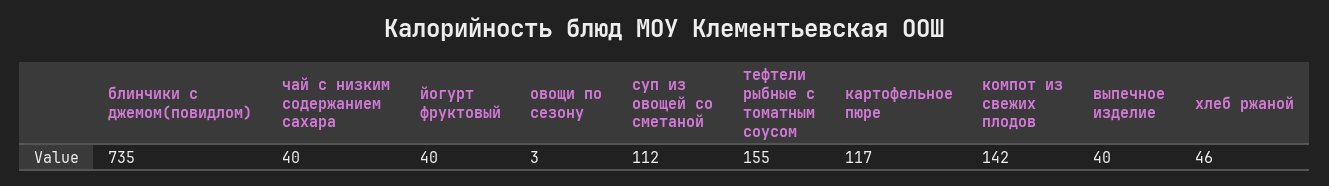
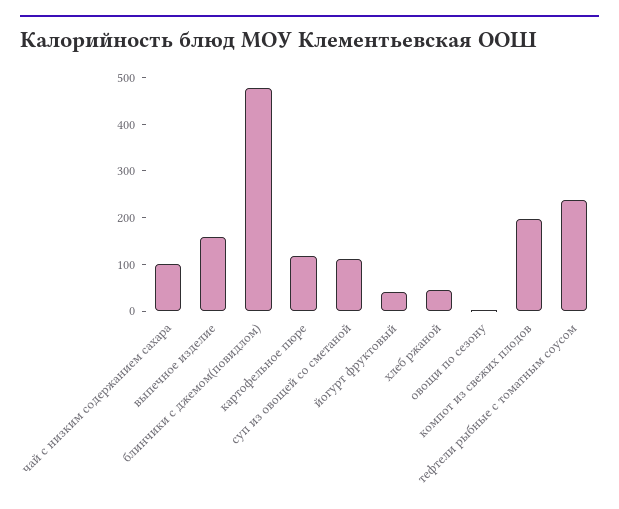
  {
-   "блинчики с джемом(повидлом)": 735,
+   "блинчики с джемом(повидлом)": 480,
-   "чай с низким содержанием сахара": 40,
+   "чай с низким содержанием сахара": 100,
    "йогурт фруктовый": 40,
    "овощи по сезону": 3,
    "суп из овощей со сметаной": 112,
-   "тефтели рыбные с томатным соусом": 155,
+   "тефтели рыбные с томатным соусом": 240,
    "картофельное пюре": 117,
-   "компот из свежих плодов": 142,
+   "компот из свежих плодов": 200,
-   "выпечное изделие": 40,
+   "выпечное изделие": 160,
    "хлеб ржаной": 46
  }

